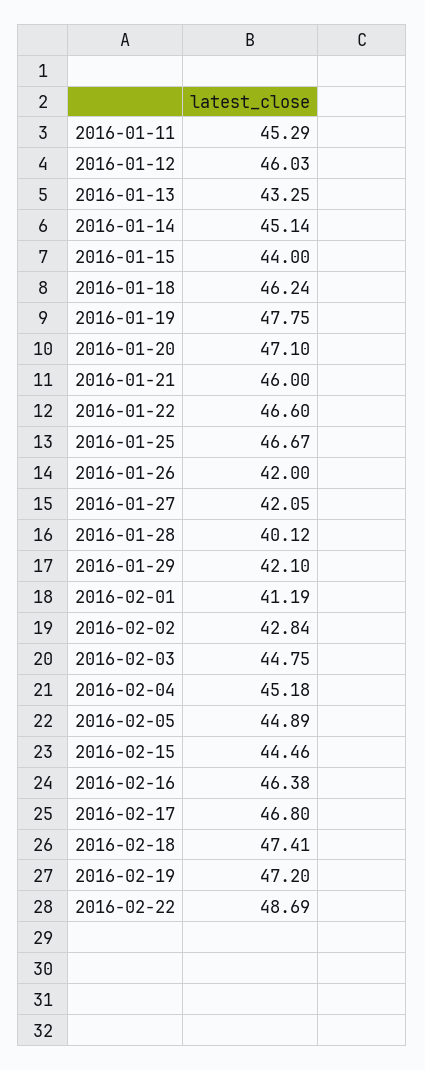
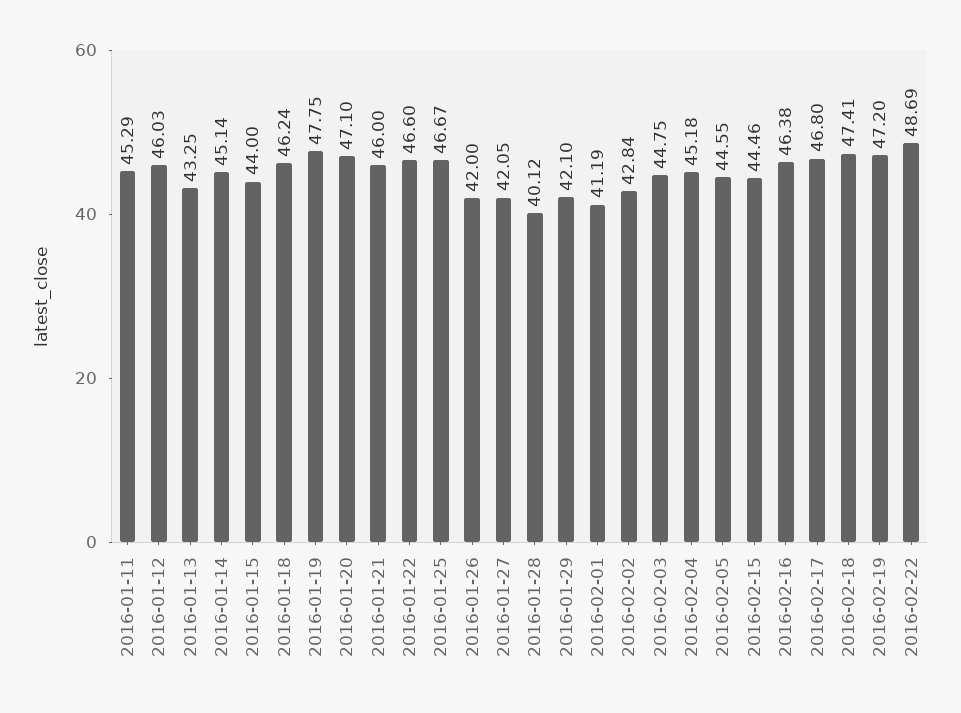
  {
    "2016-01-11": 45.29,
    "2016-01-12": 46.03,
    "2016-01-13": 43.25,
    "2016-01-14": 45.14,
    "2016-01-15": 44,
    "2016-01-18": 46.24,
    "2016-01-19": 47.75,
    "2016-01-20": 47.1,
    "2016-01-21": 46,
    "2016-01-22": 46.6,
    "2016-01-25": 46.67,
    "2016-01-26": 42,
    "2016-01-27": 42.05,
    "2016-01-28": 40.12,
    "2016-01-29": 42.1,
    "2016-02-01": 41.19,
    "2016-02-02": 42.84,
    "2016-02-03": 44.75,
    "2016-02-04": 45.18,
-   "2016-02-05": 44.89,
+   "2016-02-05": 44.55,
    "2016-02-15": 44.46,
    "2016-02-16": 46.38,
    "2016-02-17": 46.8,
    "2016-02-18": 47.41,
    "2016-02-19": 47.2,
    "2016-02-22": 48.69
  }

